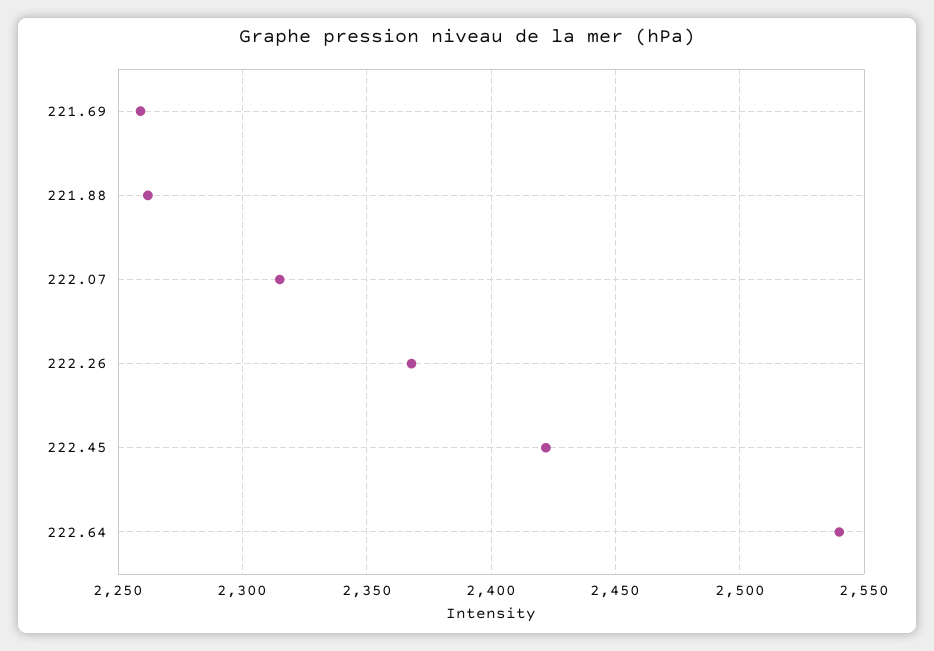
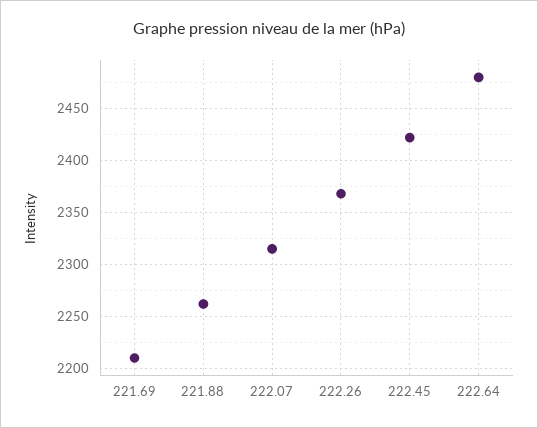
  {
-   "221.69": 2260,
+   "221.69": 2210,
    "221.88": 2260,
    "222.07": 2315,
    "222.26": 2370,
    "222.45": 2420,
-   "222.64": 2540
+   "222.64": 2480
  }

